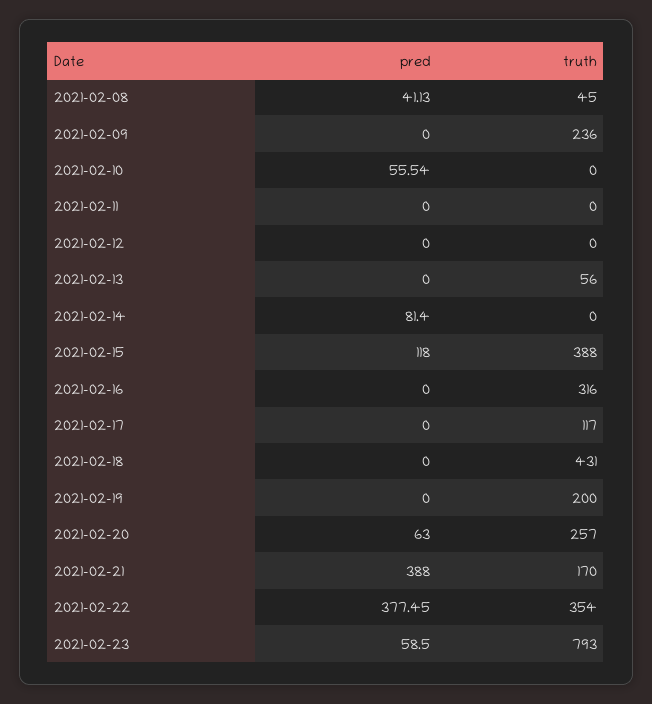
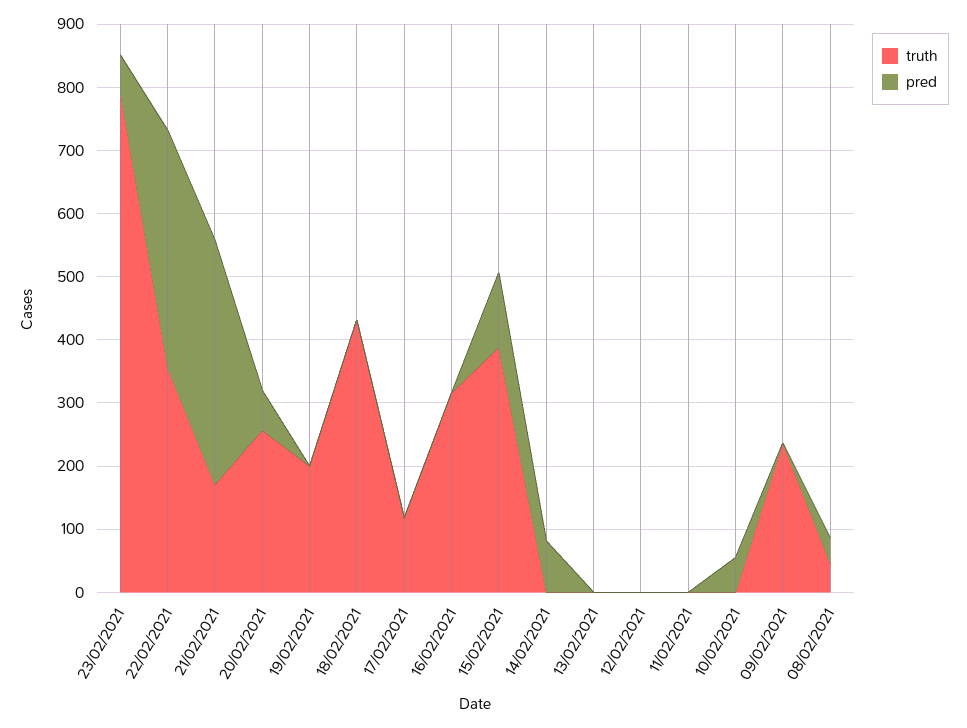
  {
    "pred": {
      "2021-02-08": 41.13,
      "2021-02-09": 0,
      "2021-02-10": 55.54,
      "2021-02-11": 0,
      "2021-02-12": 0,
      "2021-02-13": 0,
      "2021-02-14": 81.4,
      "2021-02-15": 118,
      "2021-02-16": 0,
      "2021-02-17": 0,
      "2021-02-18": 0,
      "2021-02-19": 0,
      "2021-02-20": 63,
      "2021-02-21": 388,
      "2021-02-22": 377.45,
      "2021-02-23": 58.5
    },
    "truth": {
      "2021-02-08": 45,
      "2021-02-09": 236,
      "2021-02-10": 0,
      "2021-02-11": 0,
      "2021-02-12": 0,
-     "2021-02-13": 56,
+     "2021-02-13": 0,
      "2021-02-14": 0,
      "2021-02-15": 388,
      "2021-02-16": 316,
      "2021-02-17": 117,
      "2021-02-18": 431,
      "2021-02-19": 200,
      "2021-02-20": 257,
      "2021-02-21": 170,
      "2021-02-22": 354,
      "2021-02-23": 793
    }
  }

